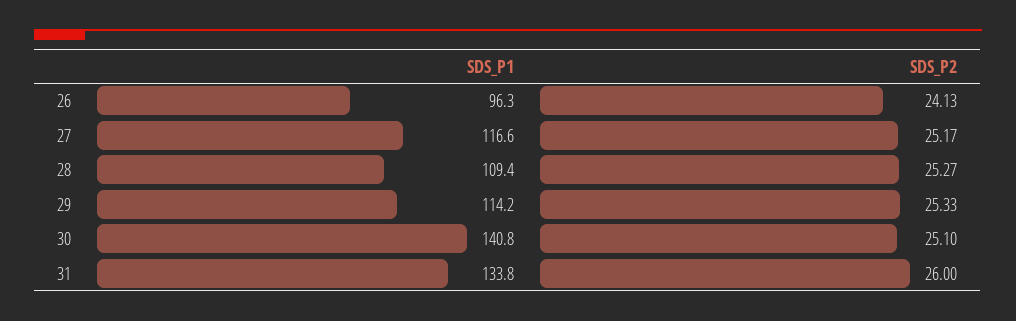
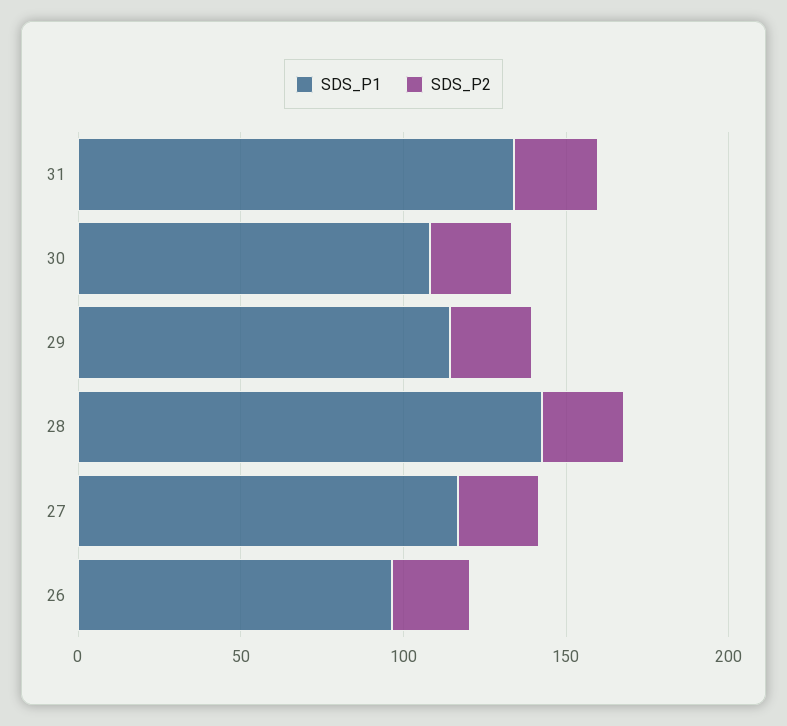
  {
    "SDS_P1": {
      "26": 96.3,
      "27": 116.6,
-     "28": 109.4,
+     "28": 140,
      "29": 114.2,
-     "30": 140.8,
+     "30": 110,
      "31": 133.8
    },
    "SDS_P2": {
      "26": 24.13,
      "27": 25.17,
      "28": 25.27,
      "29": 25.33,
      "30": 25.1,
      "31": 26
    }
  }

